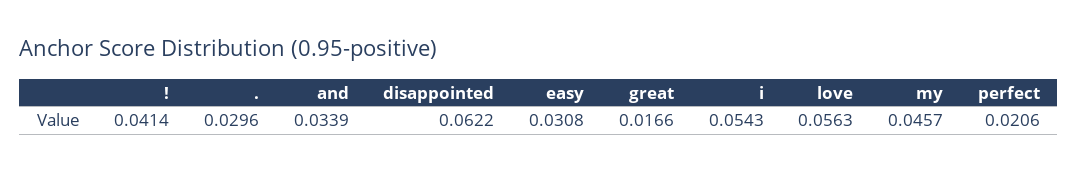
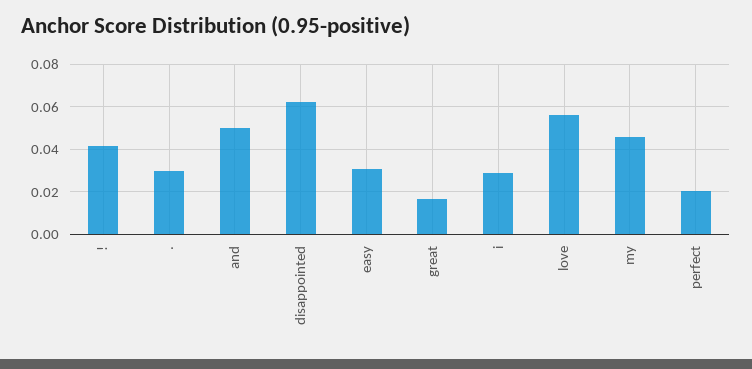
  {
    "!": 0.0414,
    ".": 0.0296,
-   "and": 0.0339,
+   "and": 0.05,
    "disappointed": 0.0622,
    "easy": 0.0308,
    "great": 0.0166,
-   "i": 0.0543,
+   "i": 0.03,
    "love": 0.0563,
    "my": 0.0457,
    "perfect": 0.0206
  }

